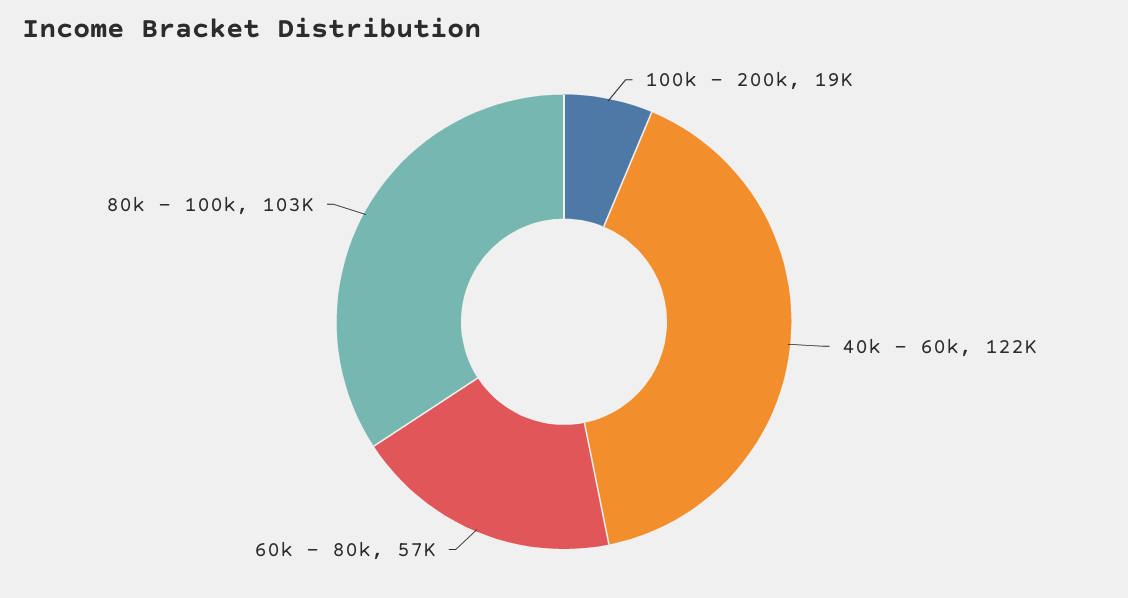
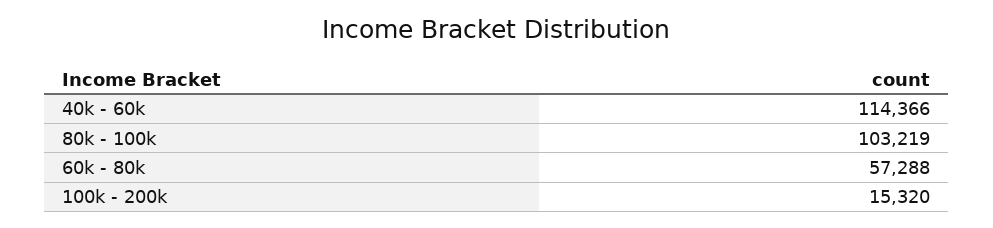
  {
-   "100k - 200k": 19000,
+   "100k - 200k": 15320,
-   "40k - 60k": 122000,
+   "40k - 60k": 114366,
    "60k - 80k": 57288,
    "80k - 100k": 103219
  }

